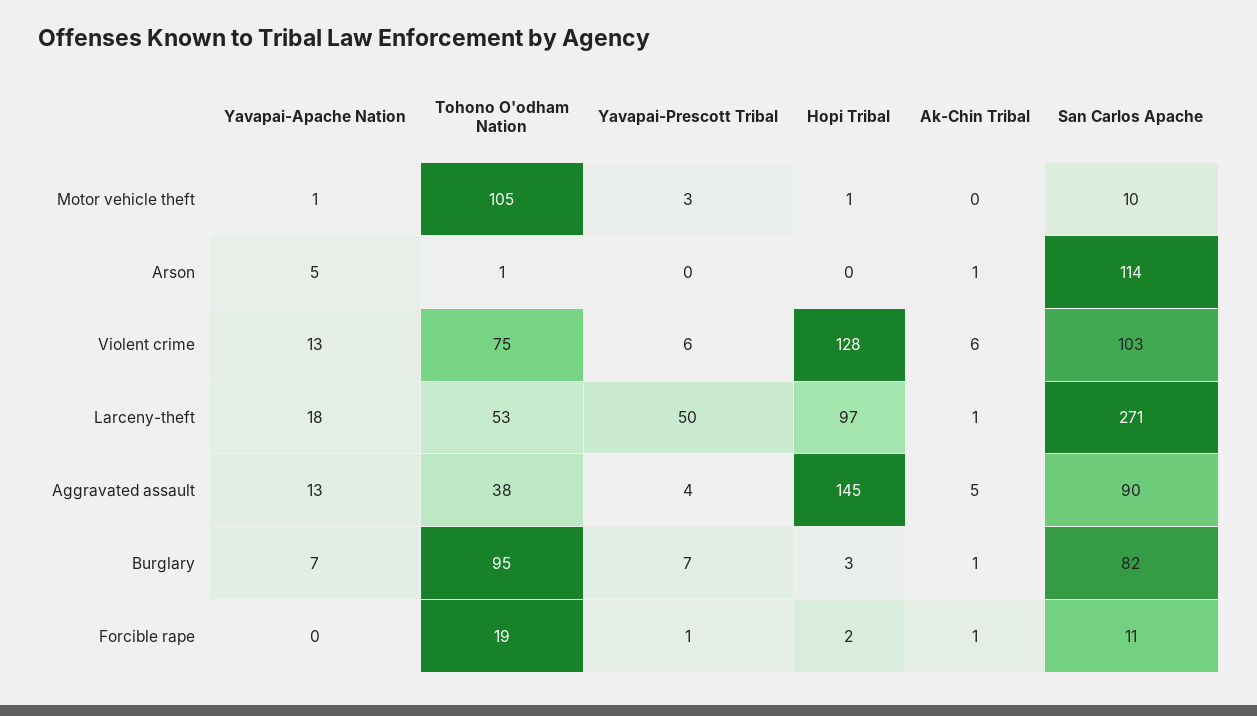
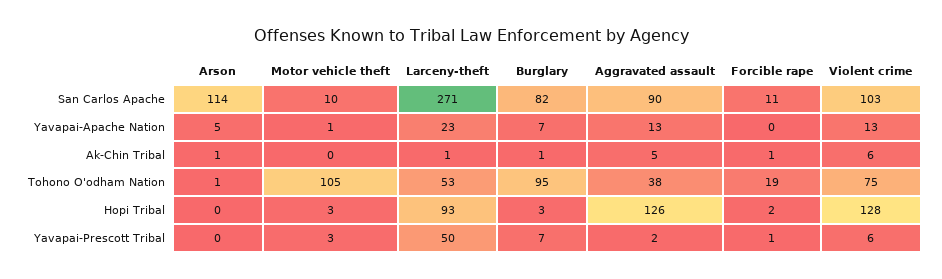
  {
    "Yavapai-Apache Nation": {
      "Motor vehicle theft": 1,
      "Arson": 5,
      "Violent crime": 13,
-     "Larceny-theft": 18,
+     "Larceny-theft": 23,
      "Aggravated assault": 13,
      "Burglary": 7,
      "Forcible rape": 0
    },
    "Tohono O'odham Nation": {
      "Motor vehicle theft": 105,
      "Arson": 1,
      "Violent crime": 75,
      "Larceny-theft": 53,
      "Aggravated assault": 38,
      "Burglary": 95,
      "Forcible rape": 19
    },
    "Yavapai-Prescott Tribal": {
      "Motor vehicle theft": 3,
      "Arson": 0,
      "Violent crime": 6,
      "Larceny-theft": 50,
-     "Aggravated assault": 4,
+     "Aggravated assault": 2,
      "Burglary": 7,
      "Forcible rape": 1
    },
    "Hopi Tribal": {
-     "Motor vehicle theft": 1,
+     "Motor vehicle theft": 3,
      "Arson": 0,
      "Violent crime": 128,
-     "Larceny-theft": 97,
+     "Larceny-theft": 93,
-     "Aggravated assault": 145,
+     "Aggravated assault": 126,
      "Burglary": 3,
      "Forcible rape": 2
    },
    "Ak-Chin Tribal": {
      "Motor vehicle theft": 0,
      "Arson": 1,
      "Violent crime": 6,
      "Larceny-theft": 1,
      "Aggravated assault": 5,
      "Burglary": 1,
      "Forcible rape": 1
    },
    "San Carlos Apache": {
      "Motor vehicle theft": 10,
      "Arson": 114,
      "Violent crime": 103,
      "Larceny-theft": 271,
      "Aggravated assault": 90,
      "Burglary": 82,
      "Forcible rape": 11
    }
  }

